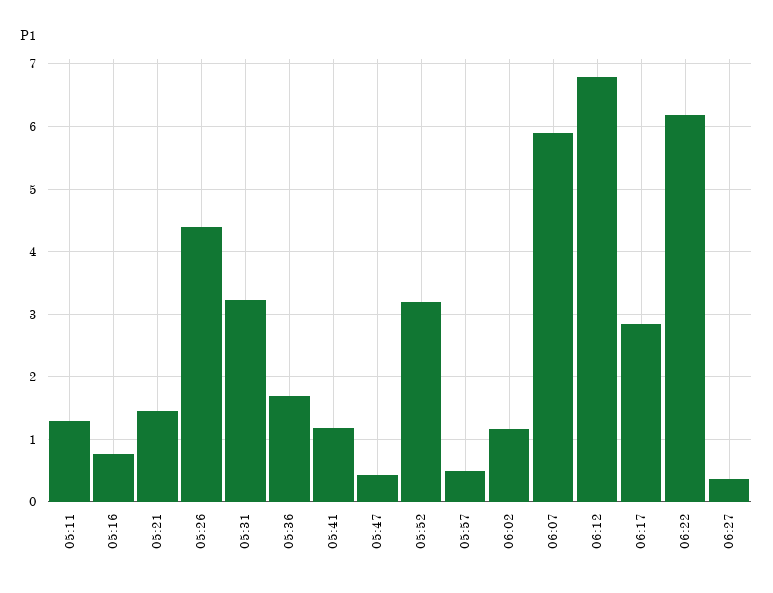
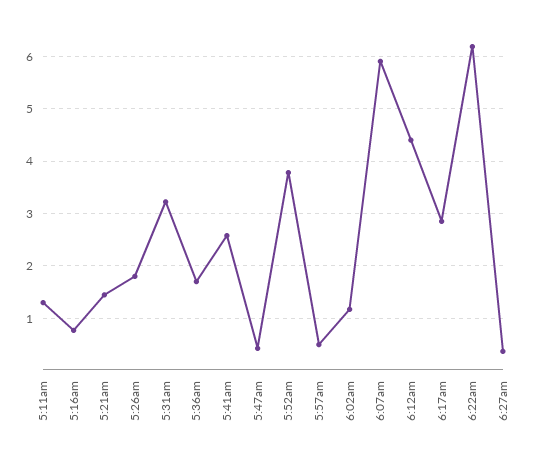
  {
    "05:11": 1.3,
    "05:16": 0.8,
    "05:21": 1.5,
-   "05:26": 4.4,
+   "05:26": 1.8,
    "05:31": 3.2,
    "05:36": 1.7,
-   "05:41": 1.2,
+   "05:41": 2.6,
    "05:47": 0.4,
-   "05:52": 3.2,
+   "05:52": 3.8,
    "05:57": 0.5,
    "06:02": 1.2,
    "06:07": 5.9,
-   "06:12": 6.8,
+   "06:12": 4.4,
    "06:17": 2.9,
    "06:22": 6.2,
    "06:27": 0.4
  }

